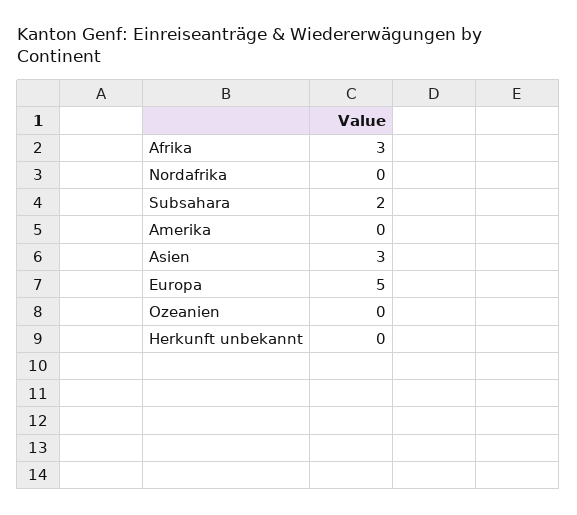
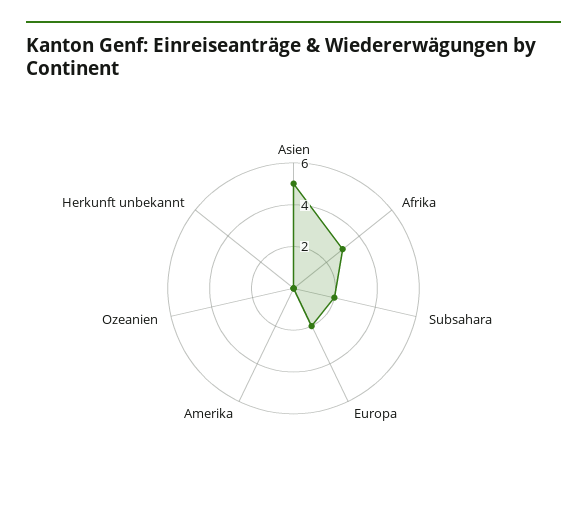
  {
    "Afrika": 3,
-   "Nordafrika": 0,
    "Subsahara": 2,
    "Amerika": 0,
-   "Asien": 3,
+   "Asien": 5,
-   "Europa": 5,
+   "Europa": 2,
    "Ozeanien": 0,
    "Herkunft unbekannt": 0
  }

